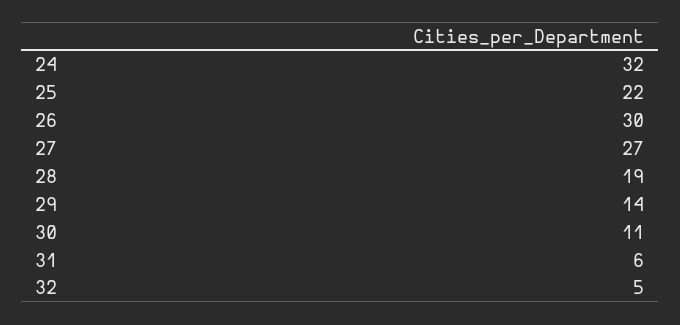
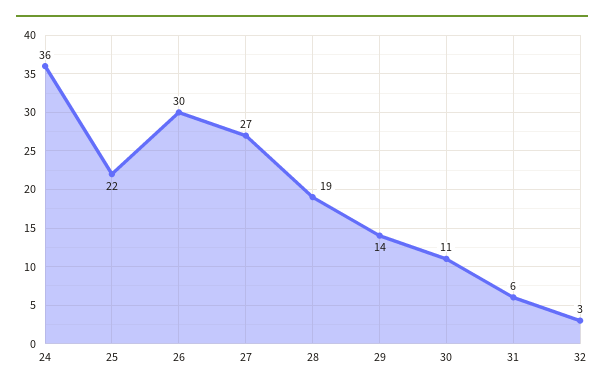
  {
-   "24": 32,
+   "24": 36,
    "25": 22,
    "26": 30,
    "27": 27,
    "28": 19,
    "29": 14,
    "30": 11,
    "31": 6,
-   "32": 5
+   "32": 3
  }

